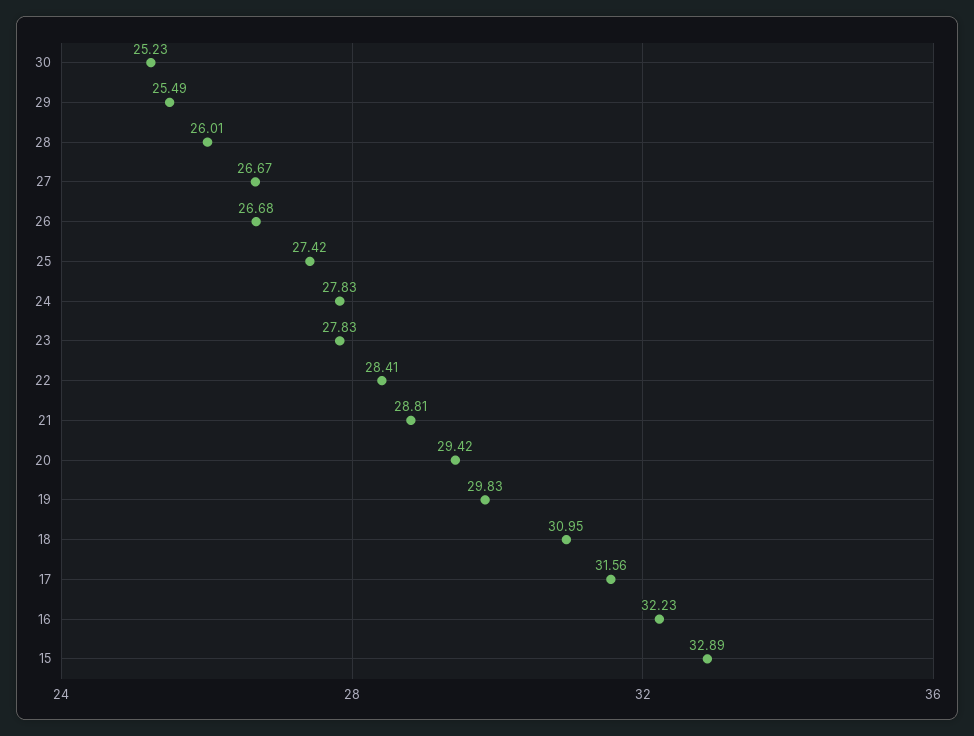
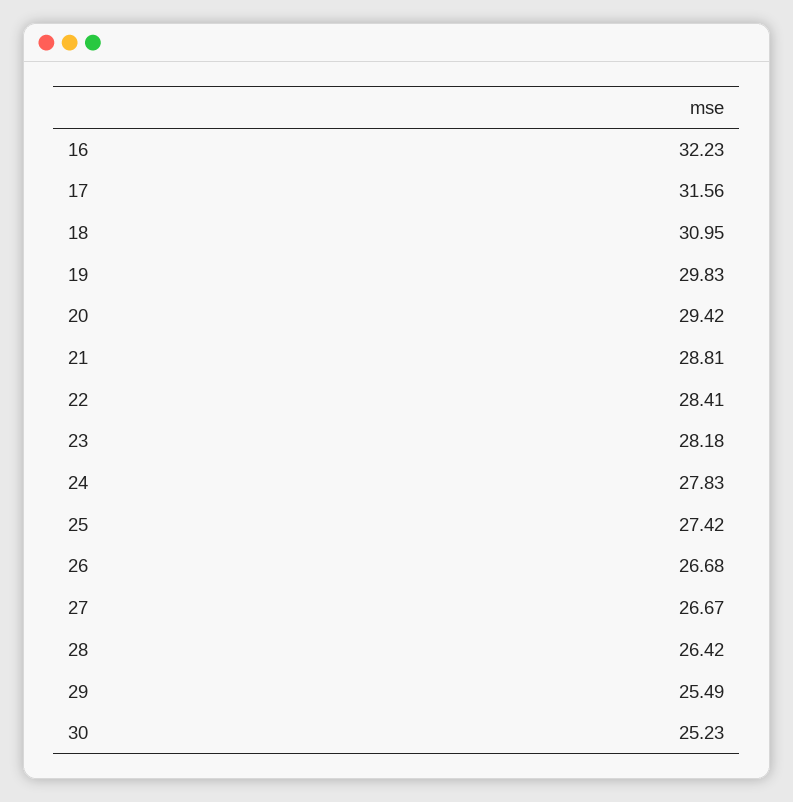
  {
    "30": 25.23,
    "29": 25.49,
-   "28": 26.01,
+   "28": 26.42,
    "27": 26.67,
    "26": 26.68,
    "25": 27.42,
    "24": 27.83,
-   "23": 27.83,
+   "23": 28.18,
    "22": 28.41,
    "21": 28.81,
    "20": 29.42,
    "19": 29.83,
    "18": 30.95,
    "17": 31.56,
-   "16": 32.23,
+   "16": 32.23
-   "15": 32.89
  }

